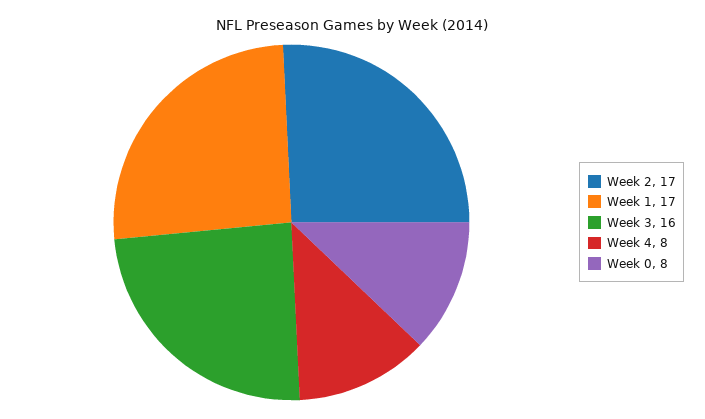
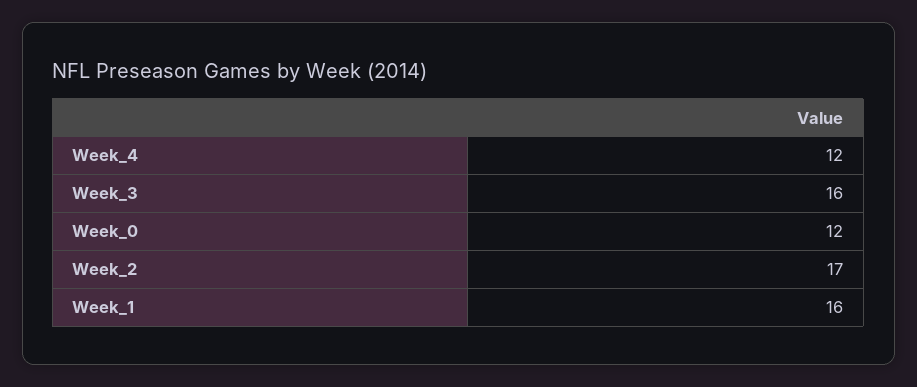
  {
    "Week 2": 17,
-   "Week 1": 17,
+   "Week 1": 16,
    "Week 3": 16,
-   "Week 4": 8,
+   "Week 4": 12,
-   "Week 0": 8
+   "Week 0": 12
  }

